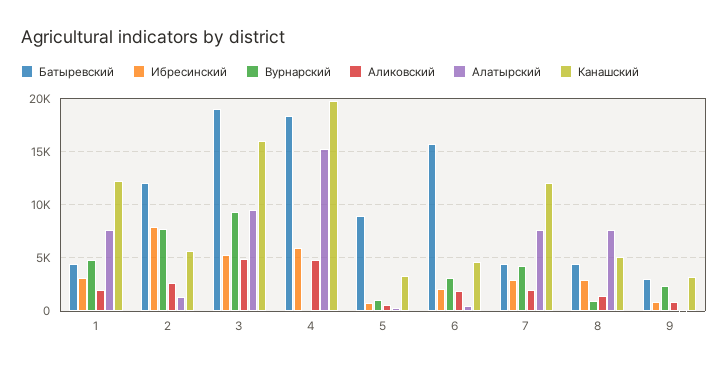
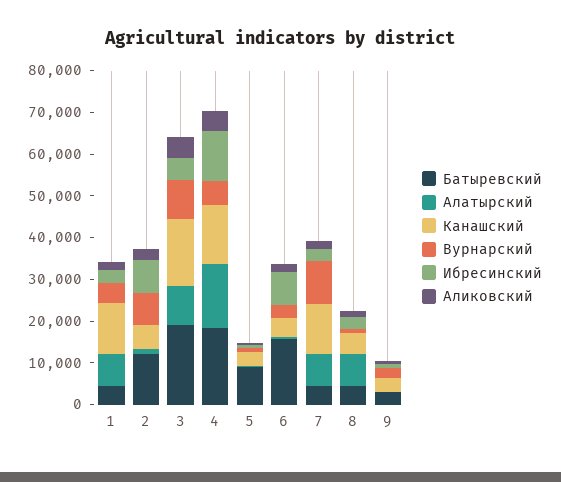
  {
    "Батыревский": {
      "1": 4000,
      "2": 12000,
      "3": 19000,
      "4": 18000,
      "5": 9000,
      "6": 16000,
      "7": 4000,
      "8": 4000,
      "9": 3000
    },
    "Ибресинский": {
      "1": 3000,
      "2": 8000,
      "3": 5000,
-     "4": 6000,
+     "4": 12000,
      "5": 1000,
-     "6": 2000,
+     "6": 8000,
      "7": 3000,
      "8": 3000,
      "9": 1000
    },
    "Вурнарский": {
      "1": 5000,
      "2": 8000,
      "3": 9000,
-     "4": 0,
+     "4": 6000,
      "5": 1000,
      "6": 3000,
-     "7": 4000,
+     "7": 10000,
      "8": 1000,
      "9": 2000
    },
    "Аликовский": {
      "1": 2000,
      "2": 3000,
      "3": 5000,
      "4": 5000,
      "5": 1000,
      "6": 2000,
      "7": 2000,
      "8": 1000,
      "9": 1000
    },
    "Алатырский": {
      "1": 8000,
      "2": 1000,
      "3": 10000,
      "4": 15000,
      "5": 0,
      "6": 0,
      "7": 8000,
      "8": 8000,
      "9": 0
    },
    "Канашский": {
      "1": 12000,
      "2": 6000,
      "3": 16000,
-     "4": 20000,
+     "4": 14000,
      "5": 3000,
      "6": 5000,
      "7": 12000,
      "8": 5000,
      "9": 3000
    }
  }

